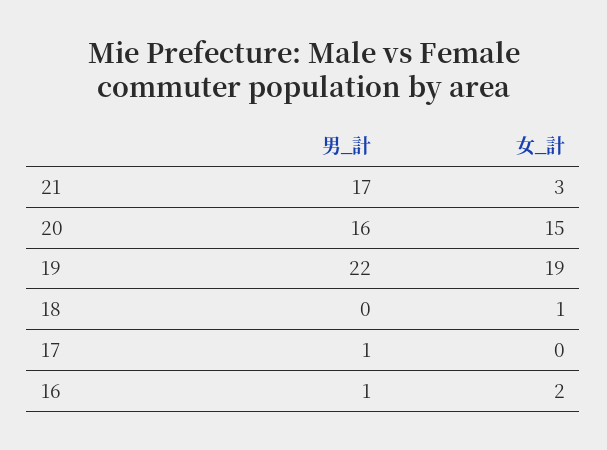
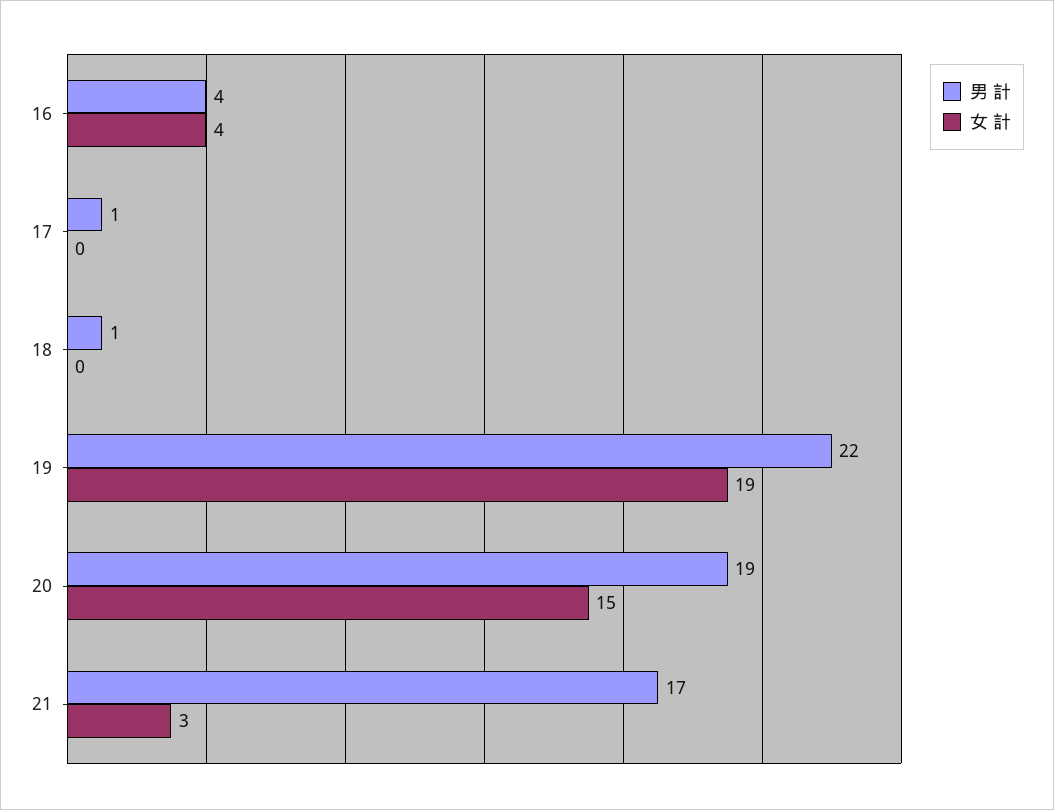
  {
    "男_計": {
      "21": 17,
-     "20": 16,
+     "20": 19,
      "19": 22,
-     "18": 0,
+     "18": 1,
      "17": 1,
-     "16": 1
+     "16": 4
    },
    "女_計": {
      "21": 3,
      "20": 15,
      "19": 19,
-     "18": 1,
+     "18": 0,
      "17": 0,
-     "16": 2
+     "16": 4
    }
  }

